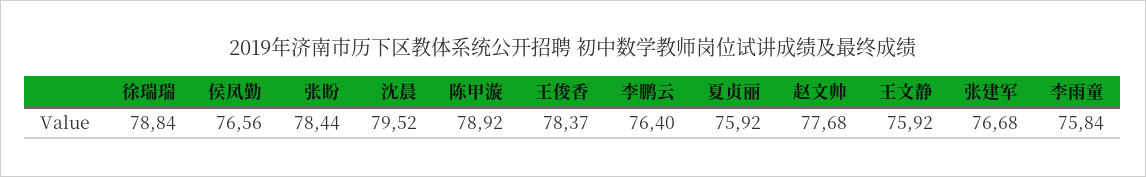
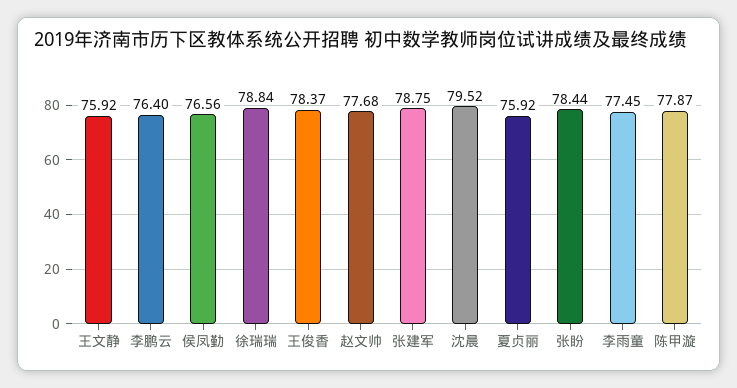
  {
    "徐瑞瑞": 78.84,
    "侯凤勤": 76.56,
    "张盼": 78.44,
    "沈晨": 79.52,
-   "陈甲漩": 78.92,
+   "陈甲漩": 77.87,
    "王俊香": 78.37,
    "李鹏云": 76.4,
    "夏贞丽": 75.92,
    "赵文帅": 77.68,
    "王文静": 75.92,
-   "张建军": 76.68,
+   "张建军": 78.75,
-   "李雨童": 75.84
+   "李雨童": 77.45
  }

